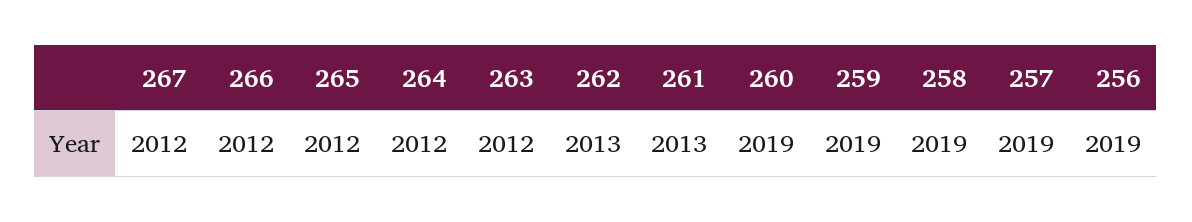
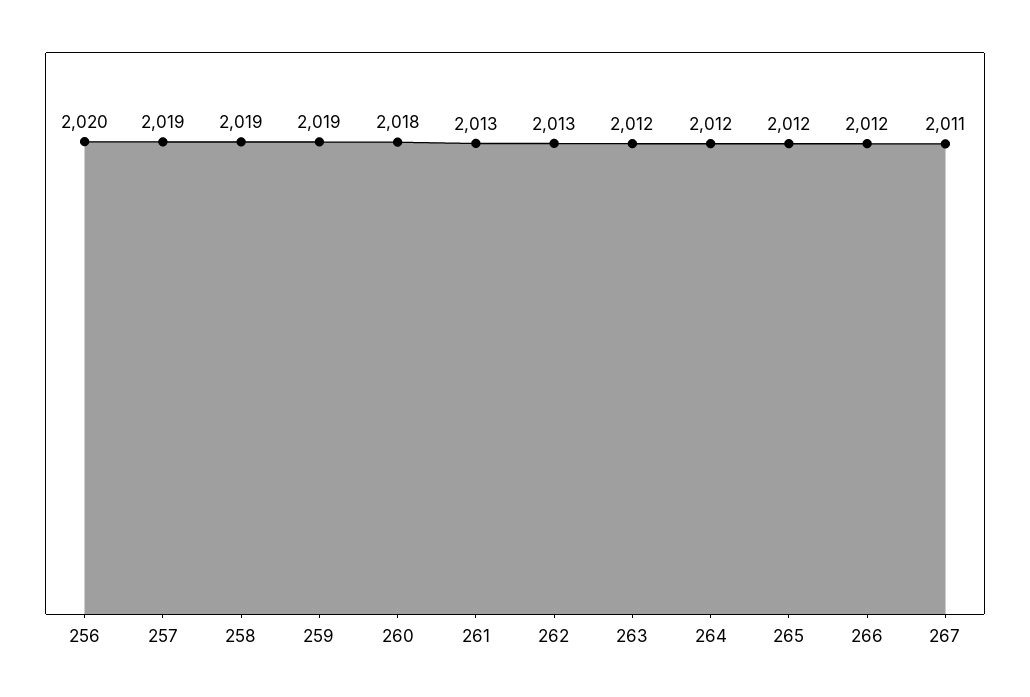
  {
-   "267": 2012,
+   "267": 2011,
    "266": 2012,
    "265": 2012,
    "264": 2012,
    "263": 2012,
    "262": 2013,
    "261": 2013,
-   "260": 2019,
+   "260": 2018,
    "259": 2019,
    "258": 2019,
    "257": 2019,
-   "256": 2019
+   "256": 2020
  }

